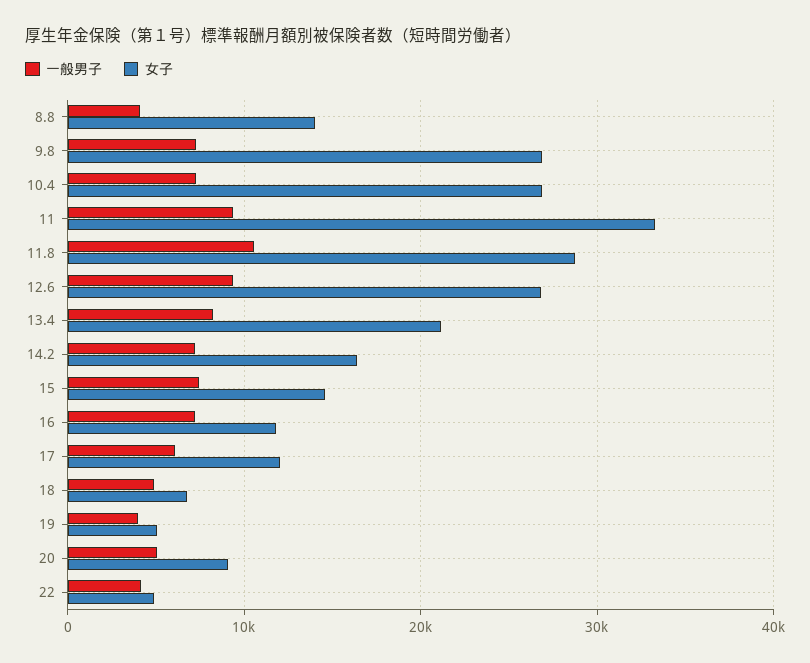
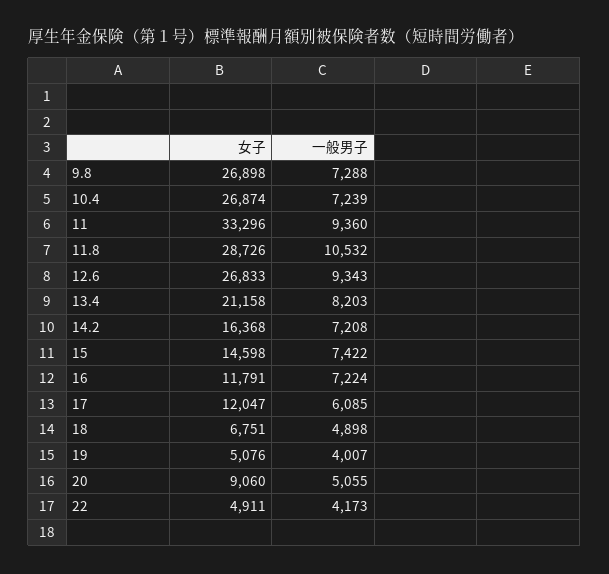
  {
    "一般男子": {
-     "8.8": 4000,
      "9.8": 7288,
      "10.4": 7239,
      "11": 9360,
      "11.8": 10532,
      "12.6": 9343,
      "13.4": 8203,
      "14.2": 7208,
      "15": 7422,
      "16": 7224,
      "17": 6085,
      "18": 4898,
      "19": 4007,
      "20": 5055,
      "22": 4173
    },
    "女子": {
-     "8.8": 14000,
      "9.8": 26898,
      "10.4": 26874,
      "11": 33296,
      "11.8": 28726,
      "12.6": 26833,
      "13.4": 21158,
      "14.2": 16368,
      "15": 14598,
      "16": 11791,
      "17": 12047,
      "18": 6751,
      "19": 5076,
      "20": 9060,
      "22": 4911
    }
  }

